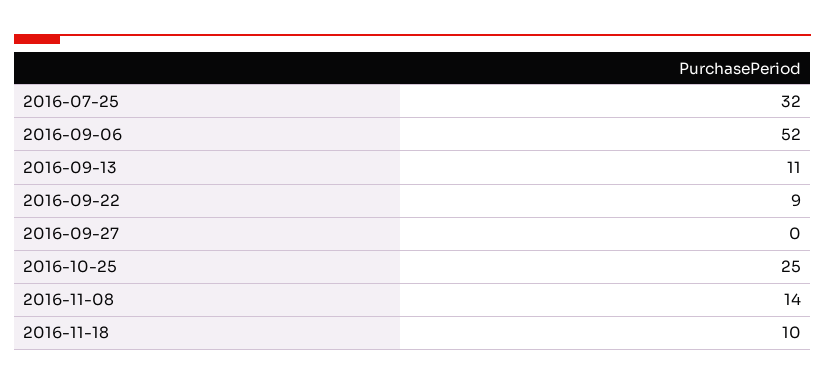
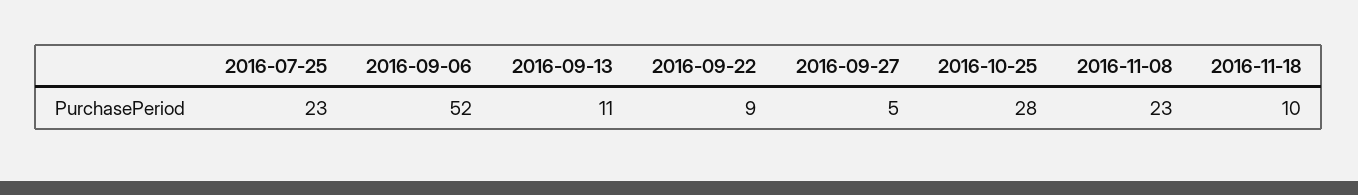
  {
-   "2016-07-25": 32,
+   "2016-07-25": 23,
    "2016-09-06": 52,
    "2016-09-13": 11,
    "2016-09-22": 9,
-   "2016-09-27": 0,
+   "2016-09-27": 5,
-   "2016-10-25": 25,
+   "2016-10-25": 28,
-   "2016-11-08": 14,
+   "2016-11-08": 23,
    "2016-11-18": 10
  }

